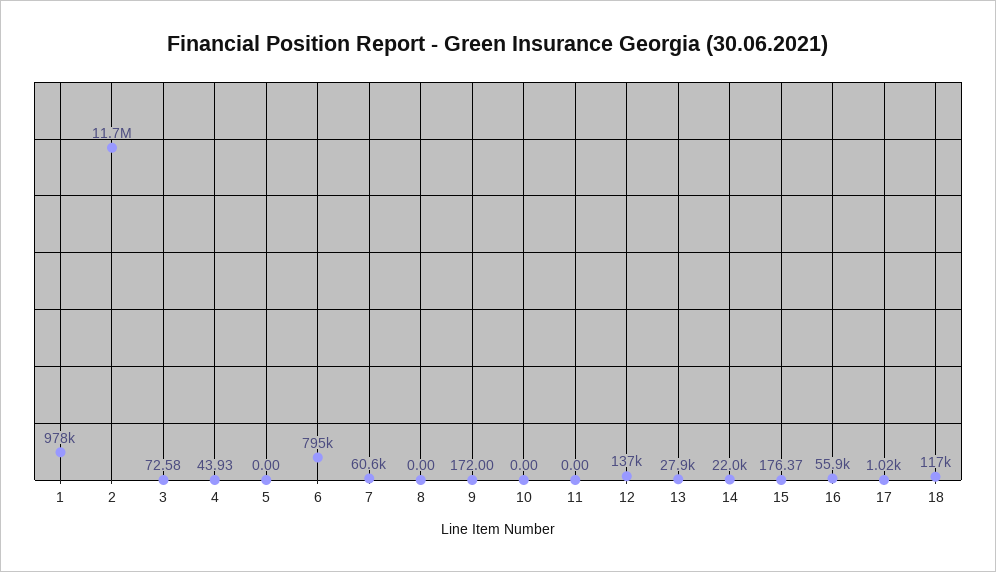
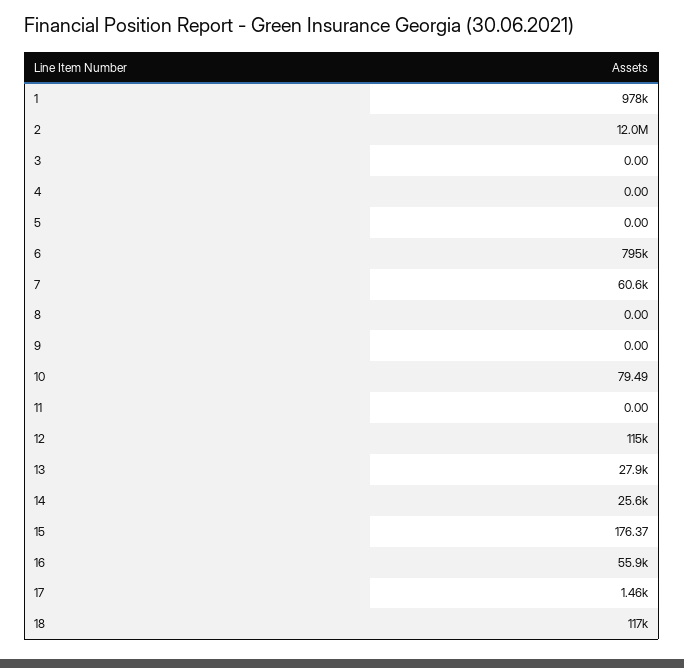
  {
    "1": 978000,
-   "2": 11700000,
+   "2": 12000000,
-   "3": 72.58,
+   "3": 0,
-   "4": 43.93,
+   "4": 0,
    "5": 0,
    "6": 795000,
    "7": 60600,
    "8": 0,
-   "9": 172,
+   "9": 0,
-   "10": 0,
+   "10": 79.49,
    "11": 0,
-   "12": 137000,
+   "12": 115000,
    "13": 27900,
-   "14": 22000,
+   "14": 25600,
    "15": 176.37,
    "16": 55900,
-   "17": 1020,
+   "17": 1460,
    "18": 117000
  }

